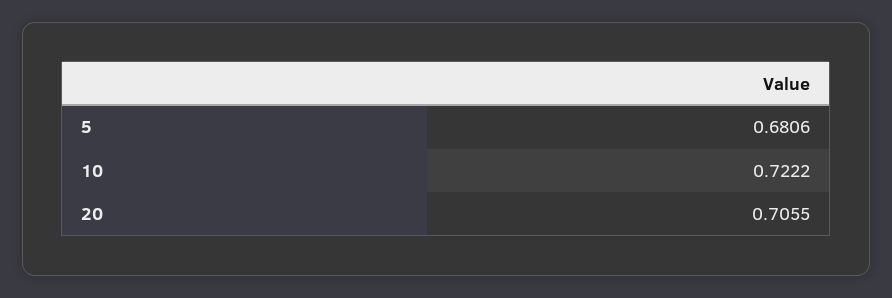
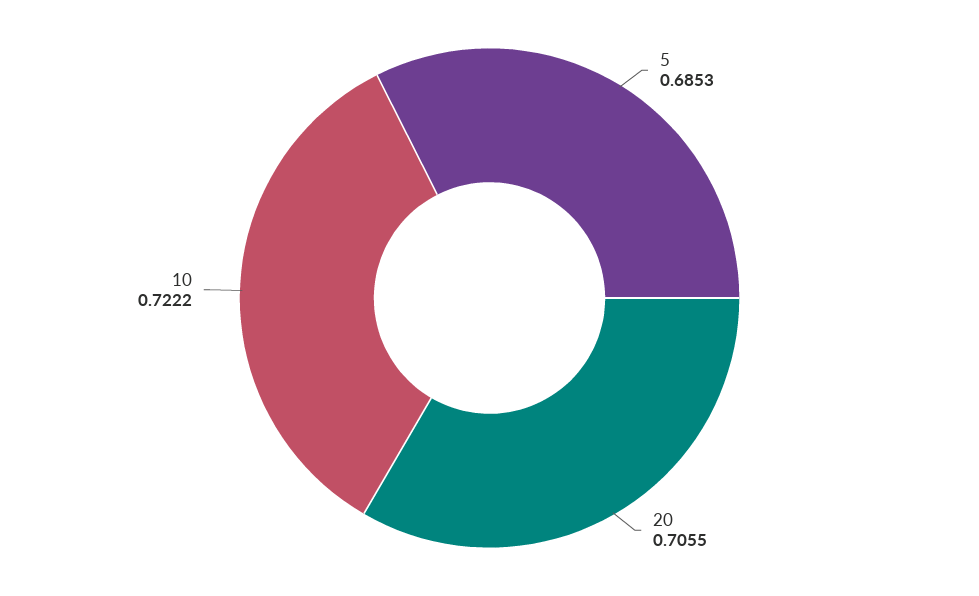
  {
-   "5": 0.6806,
+   "5": 0.6853,
    "10": 0.7222,
    "20": 0.7055
  }

